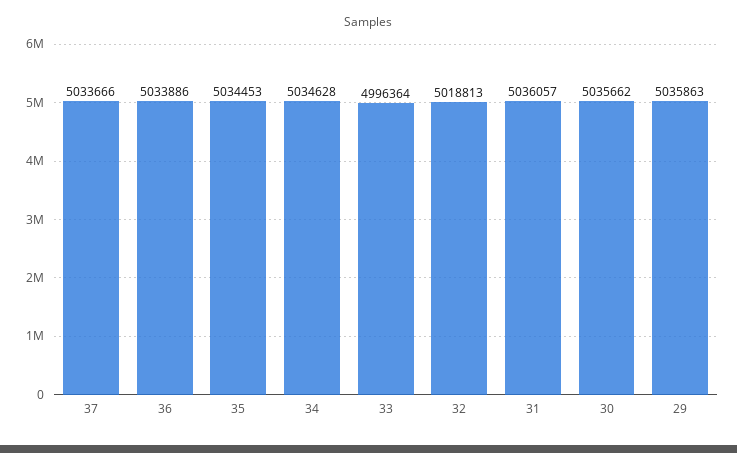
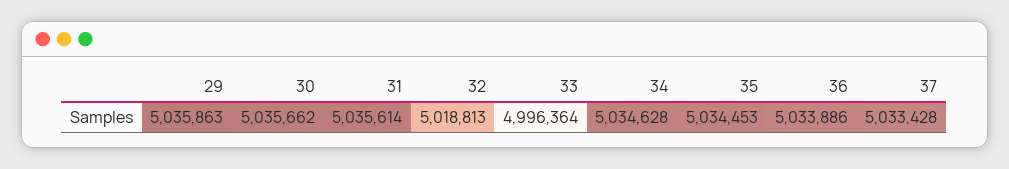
  {
-   "37": 5033666,
+   "37": 5033428,
    "36": 5033886,
    "35": 5034453,
    "34": 5034628,
    "33": 4996364,
    "32": 5018813,
-   "31": 5036057,
+   "31": 5035614,
    "30": 5035662,
    "29": 5035863
  }

